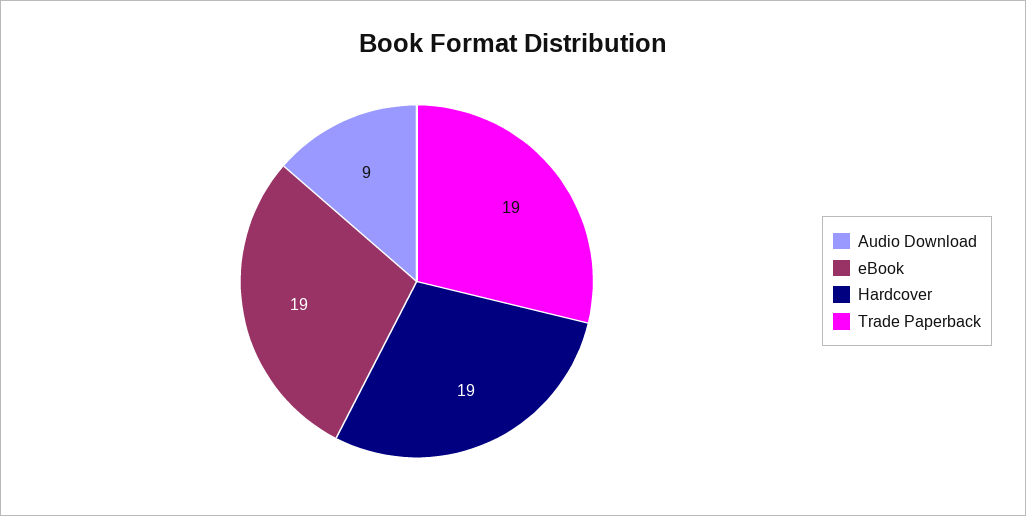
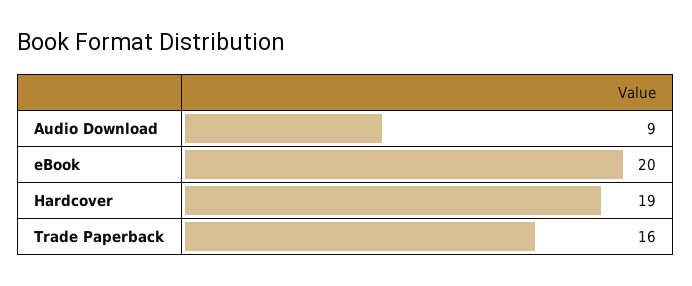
  {
    "Audio Download": 9,
-   "eBook": 19,
+   "eBook": 20,
    "Hardcover": 19,
-   "Trade Paperback": 19
+   "Trade Paperback": 16
  }

